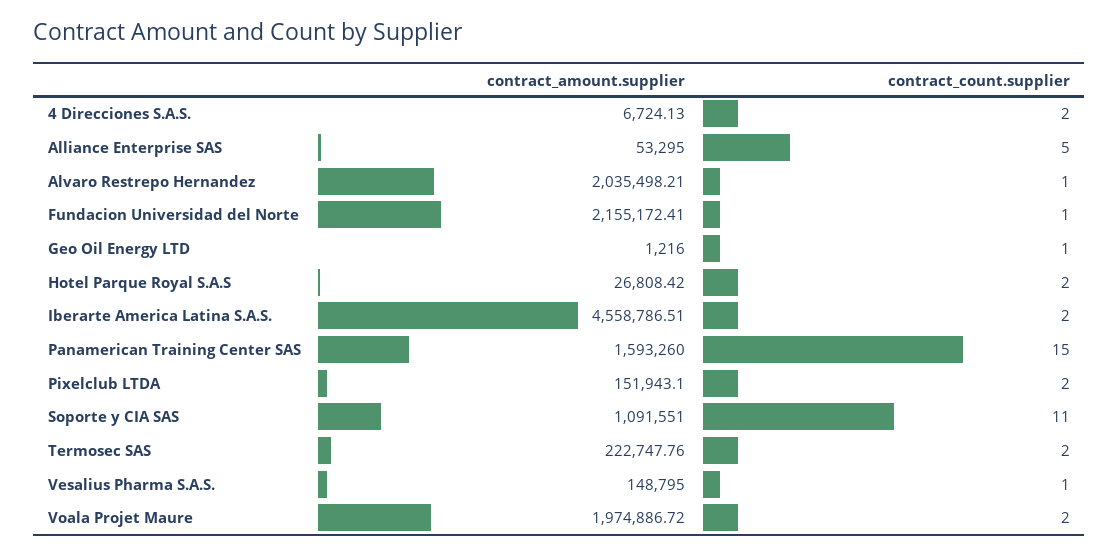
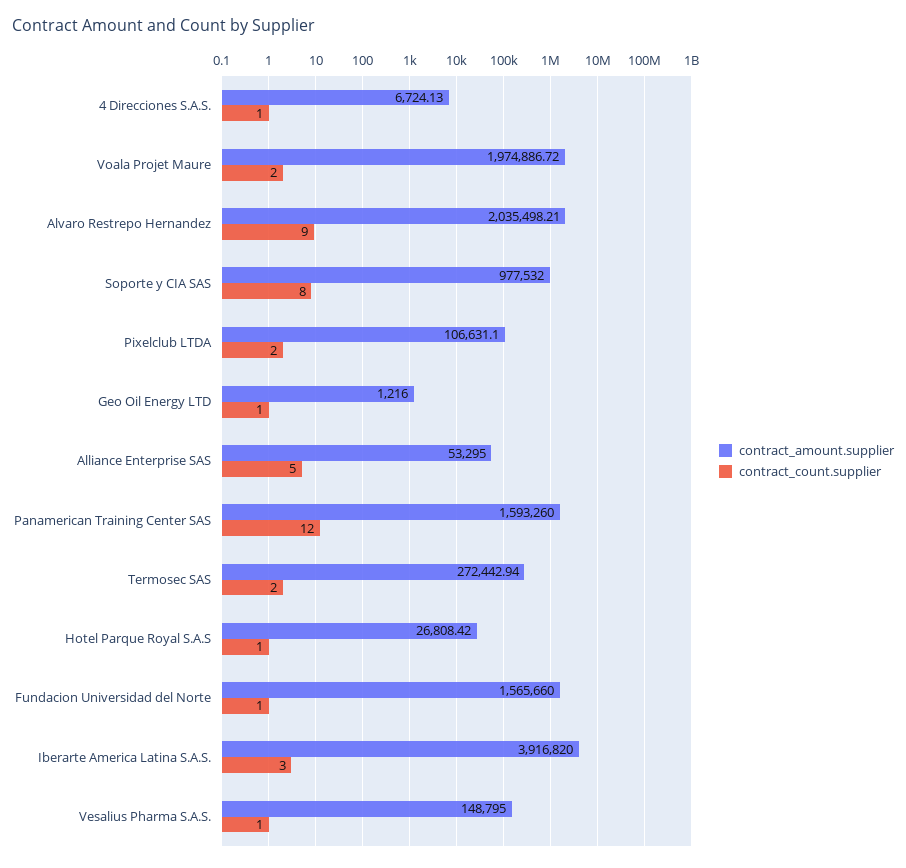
  {
    "contract_amount.supplier": {
      "4 Direcciones S.A.S.": 6724.13,
      "Alliance Enterprise SAS": 53295,
      "Alvaro Restrepo Hernandez": 2035498.21,
-     "Fundacion Universidad del Norte": 2155172.41,
+     "Fundacion Universidad del Norte": 1565660,
      "Geo Oil Energy LTD": 1216,
      "Hotel Parque Royal S.A.S": 26808.42,
-     "Iberarte America Latina S.A.S.": 4558786.51,
+     "Iberarte America Latina S.A.S.": 3916820,
      "Panamerican Training Center SAS": 1593260,
-     "Pixelclub LTDA": 151943.1,
+     "Pixelclub LTDA": 106631.1,
-     "Soporte y CIA SAS": 1091551,
+     "Soporte y CIA SAS": 977532,
-     "Termosec SAS": 222747.76,
+     "Termosec SAS": 272442.94,
      "Vesalius Pharma S.A.S.": 148795,
      "Voala Projet Maure": 1974886.72
    },
    "contract_count.supplier": {
-     "4 Direcciones S.A.S.": 2,
+     "4 Direcciones S.A.S.": 1,
      "Alliance Enterprise SAS": 5,
-     "Alvaro Restrepo Hernandez": 1,
+     "Alvaro Restrepo Hernandez": 9,
      "Fundacion Universidad del Norte": 1,
      "Geo Oil Energy LTD": 1,
-     "Hotel Parque Royal S.A.S": 2,
+     "Hotel Parque Royal S.A.S": 1,
-     "Iberarte America Latina S.A.S.": 2,
+     "Iberarte America Latina S.A.S.": 3,
-     "Panamerican Training Center SAS": 15,
+     "Panamerican Training Center SAS": 12,
      "Pixelclub LTDA": 2,
-     "Soporte y CIA SAS": 11,
+     "Soporte y CIA SAS": 8,
      "Termosec SAS": 2,
      "Vesalius Pharma S.A.S.": 1,
      "Voala Projet Maure": 2
    }
  }

